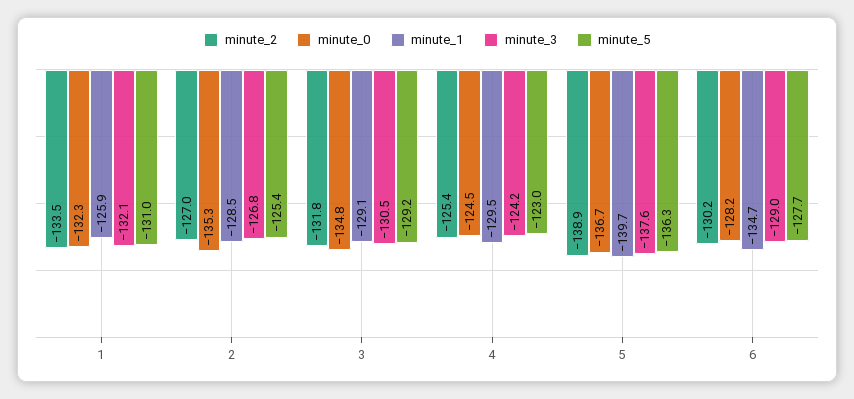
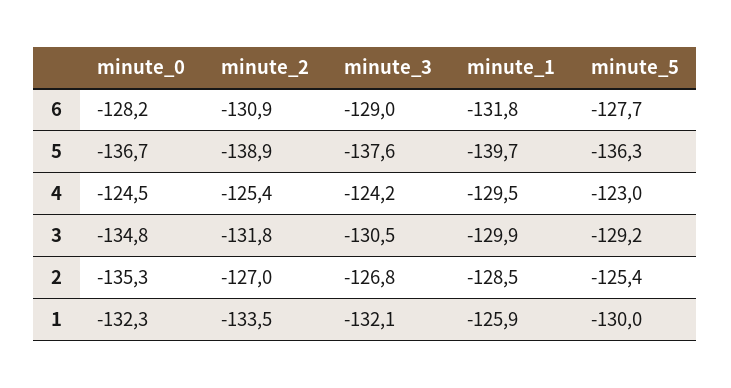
  {
    "minute_2": {
      "1": -133.5,
      "2": -127,
      "3": -131.8,
      "4": -125.4,
      "5": -138.9,
-     "6": -130.2
+     "6": -130.9
    },
    "minute_0": {
      "1": -132.3,
      "2": -135.3,
      "3": -134.8,
      "4": -124.5,
      "5": -136.7,
      "6": -128.2
    },
    "minute_1": {
      "1": -125.9,
      "2": -128.5,
-     "3": -129.1,
+     "3": -129.9,
      "4": -129.5,
      "5": -139.7,
-     "6": -134.7
+     "6": -131.8
    },
    "minute_3": {
      "1": -132.1,
      "2": -126.8,
      "3": -130.5,
      "4": -124.2,
      "5": -137.6,
      "6": -129
    },
    "minute_5": {
-     "1": -131,
+     "1": -130,
      "2": -125.4,
      "3": -129.2,
      "4": -123,
      "5": -136.3,
      "6": -127.7
    }
  }

